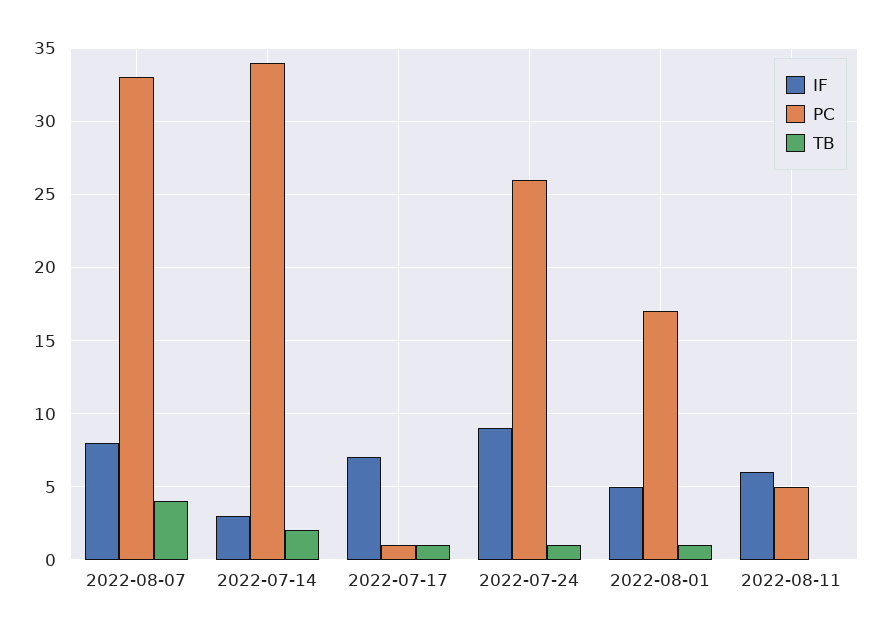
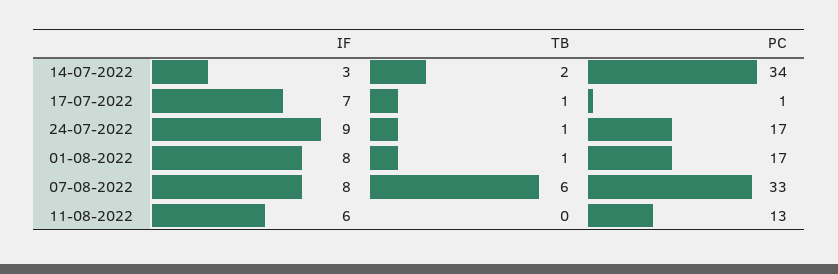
  {
    "IF": {
      "2022-08-07": 8,
      "2022-07-14": 3,
      "2022-07-17": 7,
      "2022-07-24": 9,
-     "2022-08-01": 5,
+     "2022-08-01": 8,
      "2022-08-11": 6
    },
    "PC": {
      "2022-08-07": 33,
      "2022-07-14": 34,
      "2022-07-17": 1,
-     "2022-07-24": 26,
+     "2022-07-24": 17,
      "2022-08-01": 17,
-     "2022-08-11": 5
+     "2022-08-11": 13
    },
    "TB": {
-     "2022-08-07": 4,
+     "2022-08-07": 6,
      "2022-07-14": 2,
      "2022-07-17": 1,
      "2022-07-24": 1,
      "2022-08-01": 1,
      "2022-08-11": 0
    }
  }

